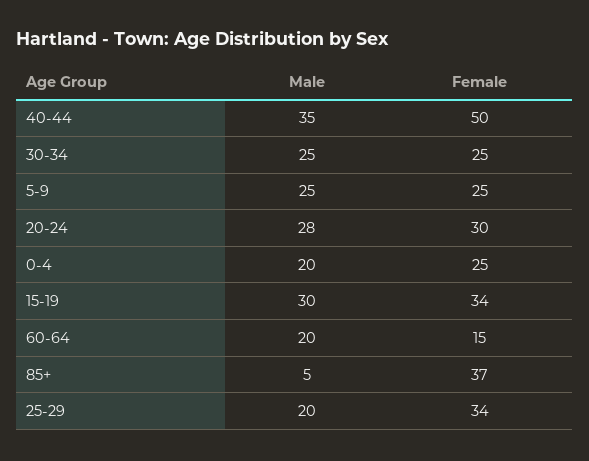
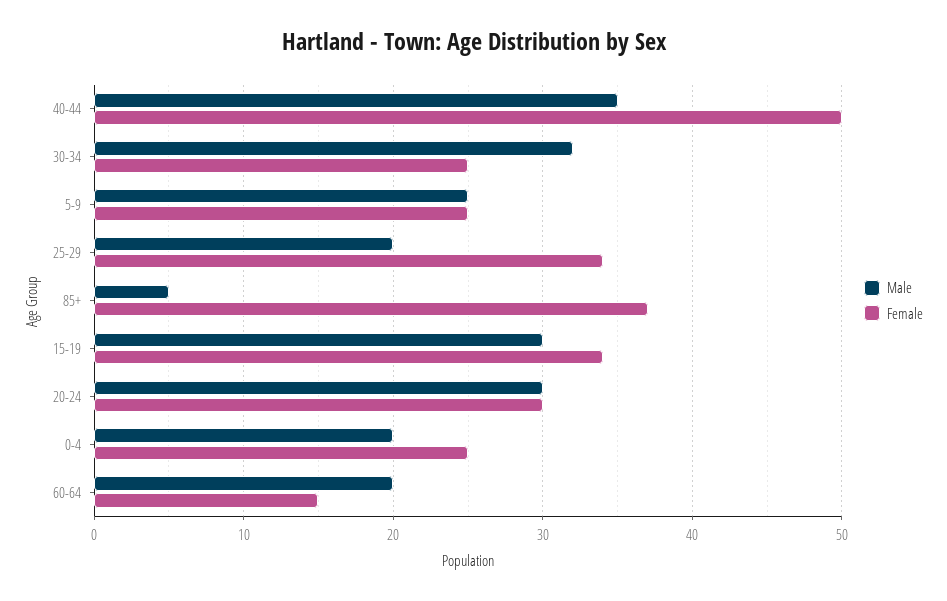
  {
    "Male": {
      "40-44": 35,
-     "30-34": 25,
+     "30-34": 32,
      "5-9": 25,
-     "20-24": 28,
+     "20-24": 30,
      "0-4": 20,
      "15-19": 30,
      "60-64": 20,
      "85+": 5,
      "25-29": 20
    },
    "Female": {
      "40-44": 50,
      "30-34": 25,
      "5-9": 25,
      "20-24": 30,
      "0-4": 25,
      "15-19": 34,
      "60-64": 15,
      "85+": 37,
      "25-29": 34
    }
  }

